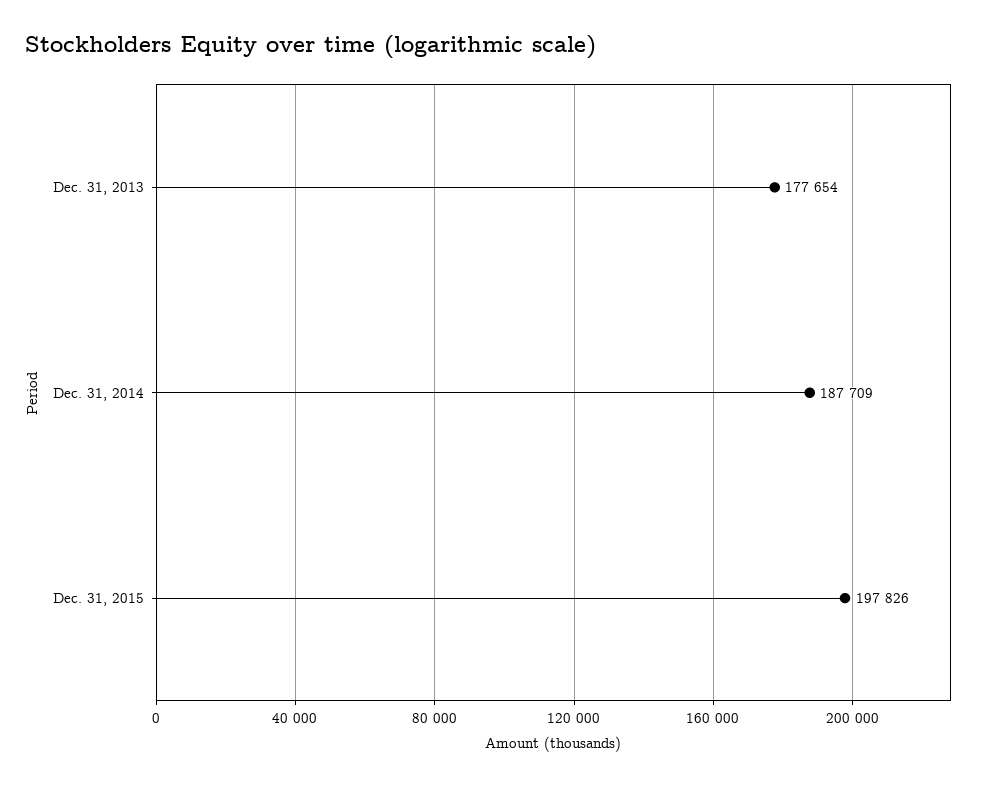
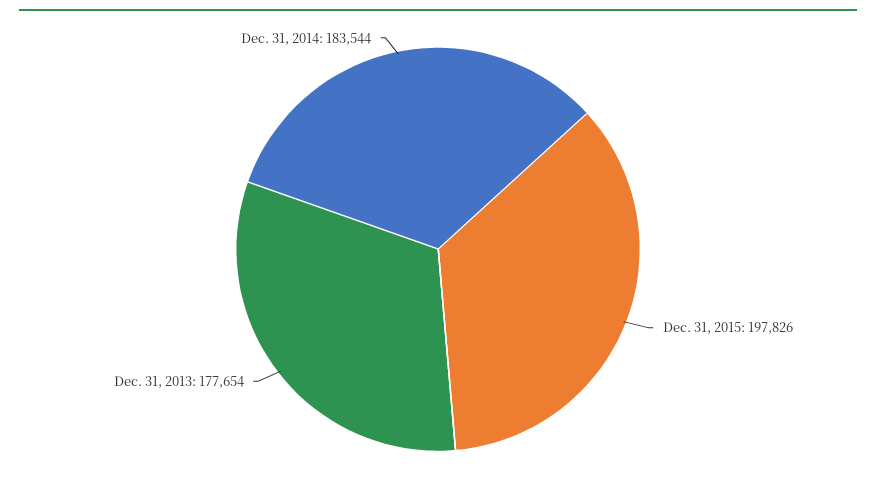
  {
    "Dec. 31, 2013": 177654,
-   "Dec. 31, 2014": 187709,
+   "Dec. 31, 2014": 183544,
    "Dec. 31, 2015": 197826
  }

